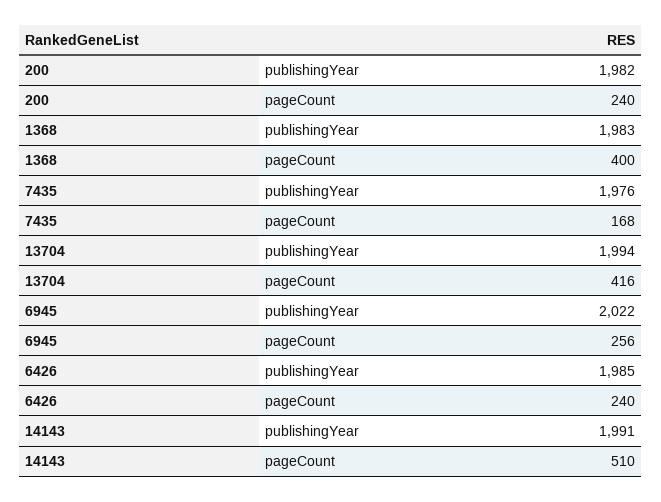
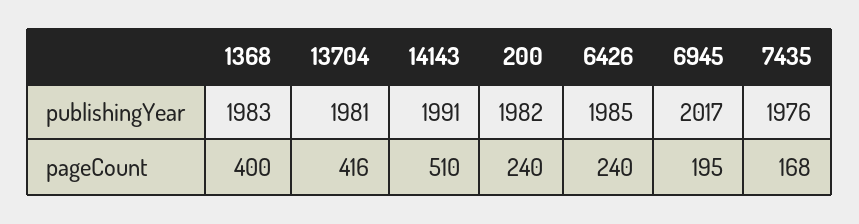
  {
    "200": {
      "publishingYear": 1982,
      "pageCount": 240
    },
    "1368": {
      "publishingYear": 1983,
      "pageCount": 400
    },
    "7435": {
      "publishingYear": 1976,
      "pageCount": 168
    },
    "13704": {
-     "publishingYear": 1994,
+     "publishingYear": 1981,
      "pageCount": 416
    },
    "6945": {
-     "publishingYear": 2022,
+     "publishingYear": 2017,
-     "pageCount": 256
+     "pageCount": 195
    },
    "6426": {
      "publishingYear": 1985,
      "pageCount": 240
    },
    "14143": {
      "publishingYear": 1991,
      "pageCount": 510
    }
  }

